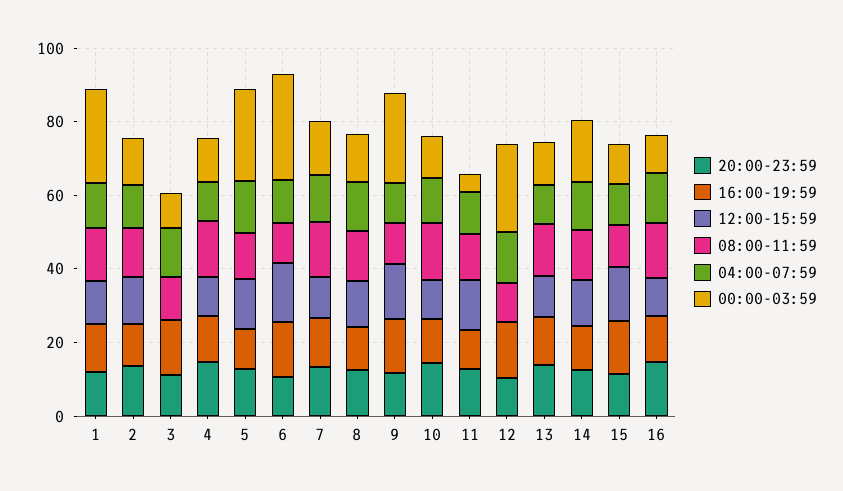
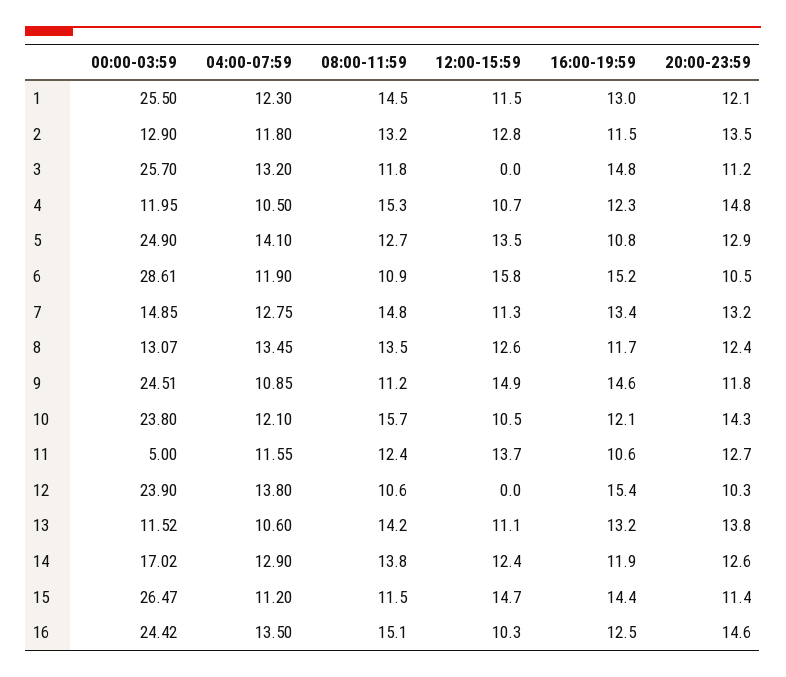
  {
    "20:00-23:59": {
      "1": 12.1,
      "2": 13.5,
      "3": 11.2,
      "4": 14.8,
      "5": 12.9,
      "6": 10.5,
      "7": 13.2,
      "8": 12.4,
      "9": 11.8,
      "10": 14.3,
      "11": 12.7,
      "12": 10.3,
      "13": 13.8,
      "14": 12.6,
      "15": 11.4,
      "16": 14.6
    },
    "16:00-19:59": {
      "1": 13,
      "2": 11.5,
      "3": 14.8,
      "4": 12.3,
      "5": 10.8,
      "6": 15.2,
      "7": 13.4,
      "8": 11.7,
      "9": 14.6,
      "10": 12.1,
      "11": 10.6,
      "12": 15.4,
      "13": 13.2,
      "14": 11.9,
      "15": 14.4,
      "16": 12.5
    },
    "12:00-15:59": {
      "1": 11.5,
      "2": 12.8,
      "3": 0,
      "4": 10.7,
      "5": 13.5,
      "6": 15.8,
      "7": 11.3,
      "8": 12.6,
      "9": 14.9,
      "10": 10.5,
      "11": 13.7,
      "12": 0,
      "13": 11.1,
      "14": 12.4,
      "15": 14.7,
      "16": 10.3
    },
    "08:00-11:59": {
      "1": 14.5,
      "2": 13.2,
      "3": 11.8,
      "4": 15.3,
      "5": 12.7,
      "6": 10.9,
      "7": 14.8,
      "8": 13.5,
      "9": 11.2,
      "10": 15.7,
      "11": 12.4,
      "12": 10.6,
      "13": 14.2,
      "14": 13.8,
      "15": 11.5,
      "16": 15.1
    },
    "04:00-07:59": {
      "1": 12.3,
      "2": 11.8,
      "3": 13.2,
      "4": 10.5,
      "5": 14.1,
      "6": 11.9,
      "7": 12.75,
      "8": 13.45,
      "9": 10.85,
      "10": 12.1,
      "11": 11.55,
      "12": 13.8,
      "13": 10.6,
      "14": 12.9,
      "15": 11.2,
      "16": 13.5
    },
    "00:00-03:59": {
      "1": 25.5,
      "2": 12.9,
-     "3": 10,
+     "3": 25.7,
      "4": 11.95,
      "5": 24.9,
      "6": 28.61,
      "7": 14.85,
      "8": 13.07,
      "9": 24.51,
-     "10": 10,
+     "10": 23.8,
      "11": 5,
      "12": 23.9,
      "13": 11.52,
      "14": 17.02,
-     "15": 10,
+     "15": 26.47,
-     "16": 10
+     "16": 24.42
    }
  }

